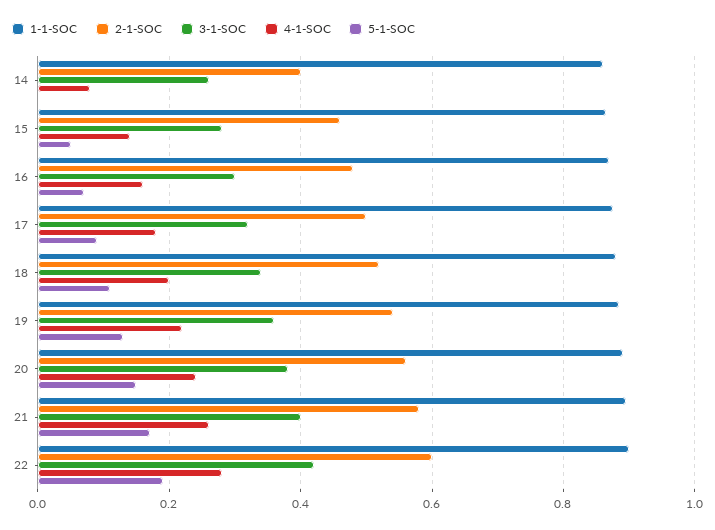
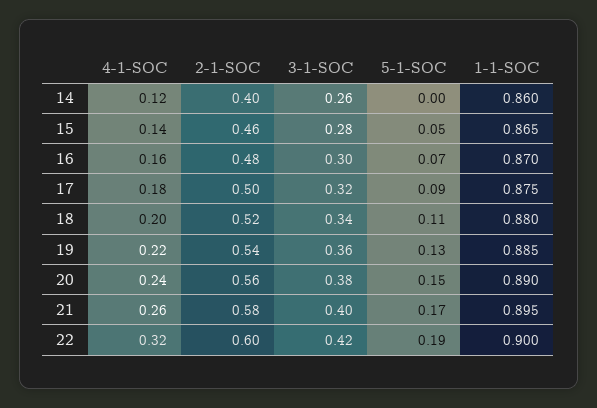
  {
    "1-1-SOC": {
      "14": 0.86,
      "15": 0.865,
      "16": 0.87,
      "17": 0.875,
      "18": 0.88,
      "19": 0.885,
      "20": 0.89,
      "21": 0.895,
      "22": 0.9
    },
    "2-1-SOC": {
      "14": 0.4,
      "15": 0.46,
      "16": 0.48,
      "17": 0.5,
      "18": 0.52,
      "19": 0.54,
      "20": 0.56,
      "21": 0.58,
      "22": 0.6
    },
    "3-1-SOC": {
      "14": 0.26,
      "15": 0.28,
      "16": 0.3,
      "17": 0.32,
      "18": 0.34,
      "19": 0.36,
      "20": 0.38,
      "21": 0.4,
      "22": 0.42
    },
    "4-1-SOC": {
-     "14": 0.08,
+     "14": 0.12,
      "15": 0.14,
      "16": 0.16,
      "17": 0.18,
      "18": 0.2,
      "19": 0.22,
      "20": 0.24,
      "21": 0.26,
-     "22": 0.28
+     "22": 0.32
    },
    "5-1-SOC": {
      "14": 0,
      "15": 0.05,
      "16": 0.07,
      "17": 0.09,
      "18": 0.11,
      "19": 0.13,
      "20": 0.15,
      "21": 0.17,
      "22": 0.19
    }
  }

